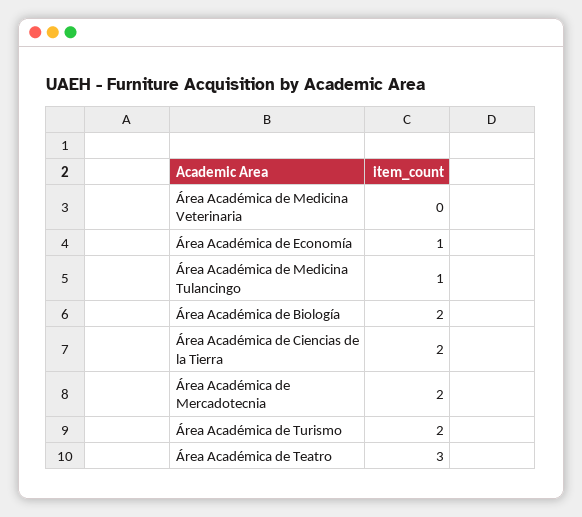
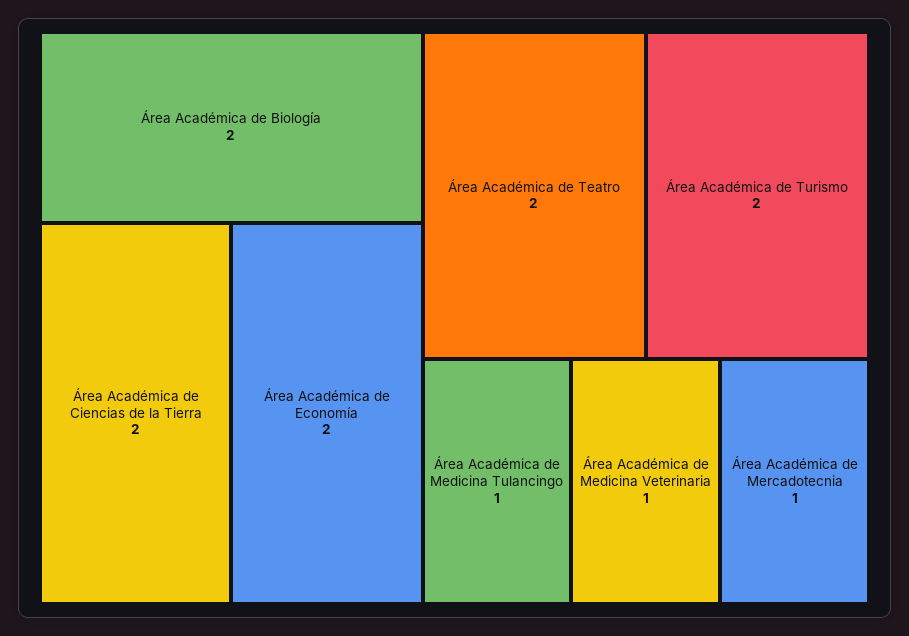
  {
-   "Área Académica de Medicina Veterinaria": 0,
+   "Área Académica de Medicina Veterinaria": 1,
-   "Área Académica de Economía": 1,
+   "Área Académica de Economía": 2,
    "Área Académica de Medicina Tulancingo": 1,
    "Área Académica de Biología": 2,
    "Área Académica de Ciencias de la Tierra": 2,
-   "Área Académica de Mercadotecnia": 2,
+   "Área Académica de Mercadotecnia": 1,
    "Área Académica de Turismo": 2,
-   "Área Académica de Teatro": 3
+   "Área Académica de Teatro": 2
  }

